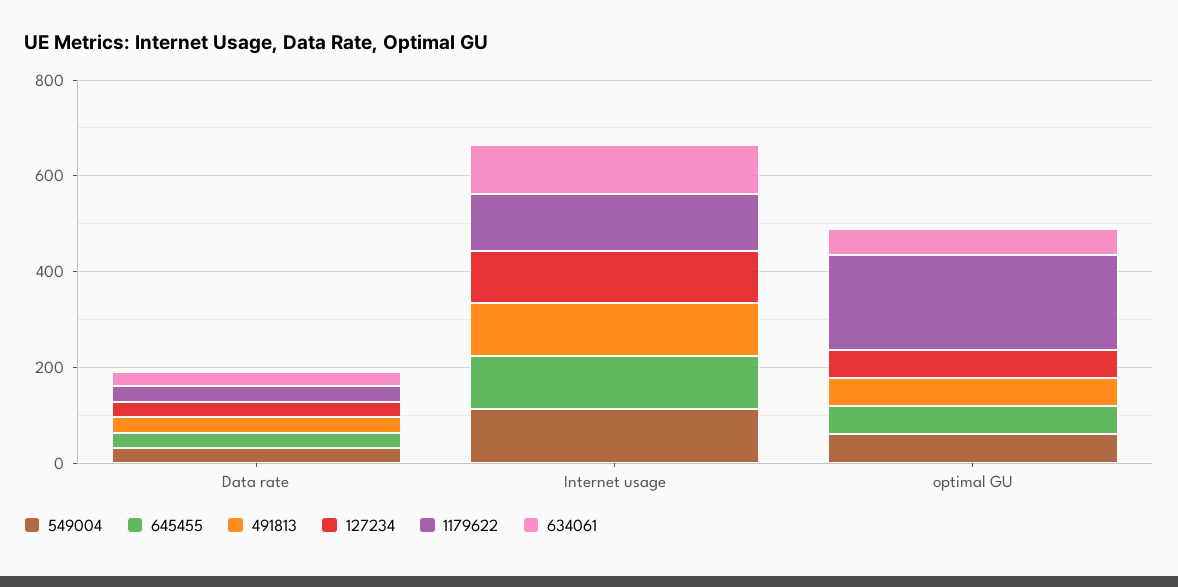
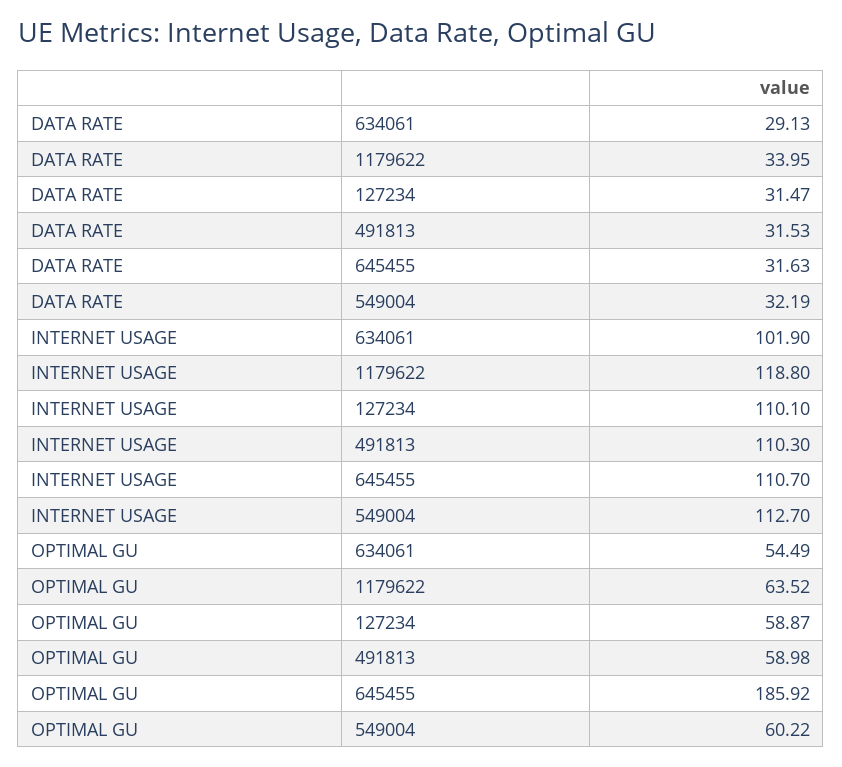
  {
    "549004": {
      "Data rate": 32.19,
      "Internet usage": 112.7,
      "optimal GU": 60.22
    },
    "645455": {
      "Data rate": 31.63,
      "Internet usage": 110.7,
-     "optimal GU": 50
+     "optimal GU": 185.92
    },
    "491813": {
      "Data rate": 31.53,
      "Internet usage": 110.3,
      "optimal GU": 58.98
    },
    "127234": {
      "Data rate": 31.47,
      "Internet usage": 110.1,
      "optimal GU": 58.87
    },
    "1179622": {
      "Data rate": 33.95,
      "Internet usage": 118.8,
-     "optimal GU": 200
+     "optimal GU": 63.52
    },
    "634061": {
      "Data rate": 29.13,
      "Internet usage": 101.9,
      "optimal GU": 54.49
    }
  }

